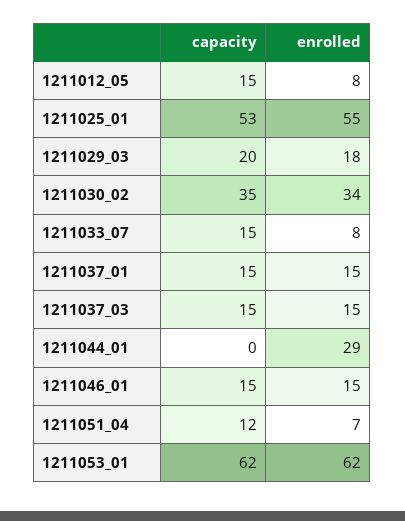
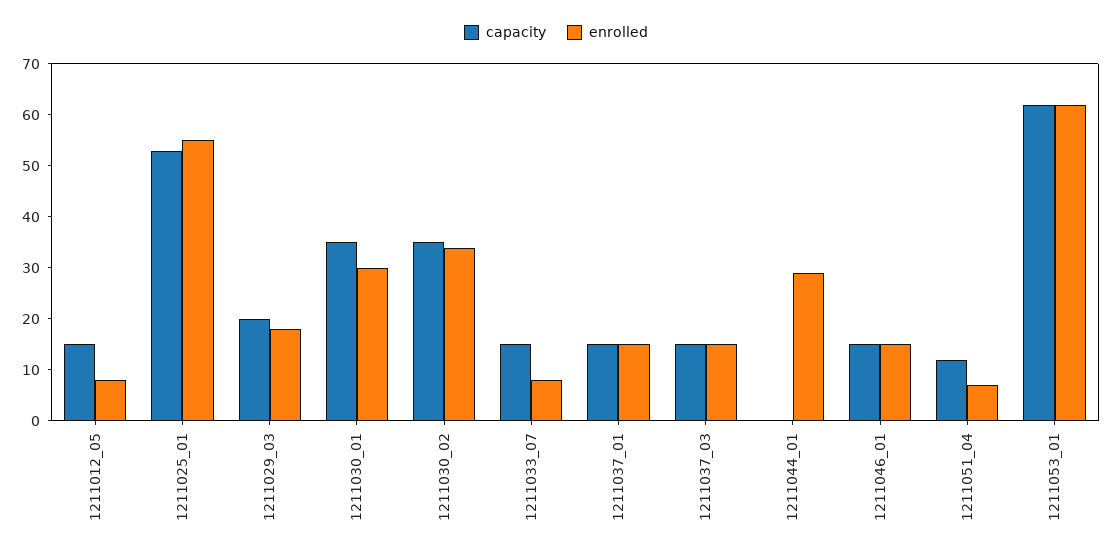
  {
    "capacity": {
      "1211012_05": 15,
      "1211025_01": 53,
      "1211029_03": 20,
      "1211030_02": 35,
      "1211033_07": 15,
      "1211037_01": 15,
      "1211037_03": 15,
      "1211044_01": 0,
      "1211046_01": 15,
      "1211051_04": 12,
-     "1211053_01": 62
+     "1211053_01": 62,
+     "1211030_01": 35
    },
    "enrolled": {
      "1211012_05": 8,
      "1211025_01": 55,
      "1211029_03": 18,
      "1211030_02": 34,
      "1211033_07": 8,
      "1211037_01": 15,
      "1211037_03": 15,
      "1211044_01": 29,
      "1211046_01": 15,
      "1211051_04": 7,
-     "1211053_01": 62
+     "1211053_01": 62,
+     "1211030_01": 30
    }
  }

